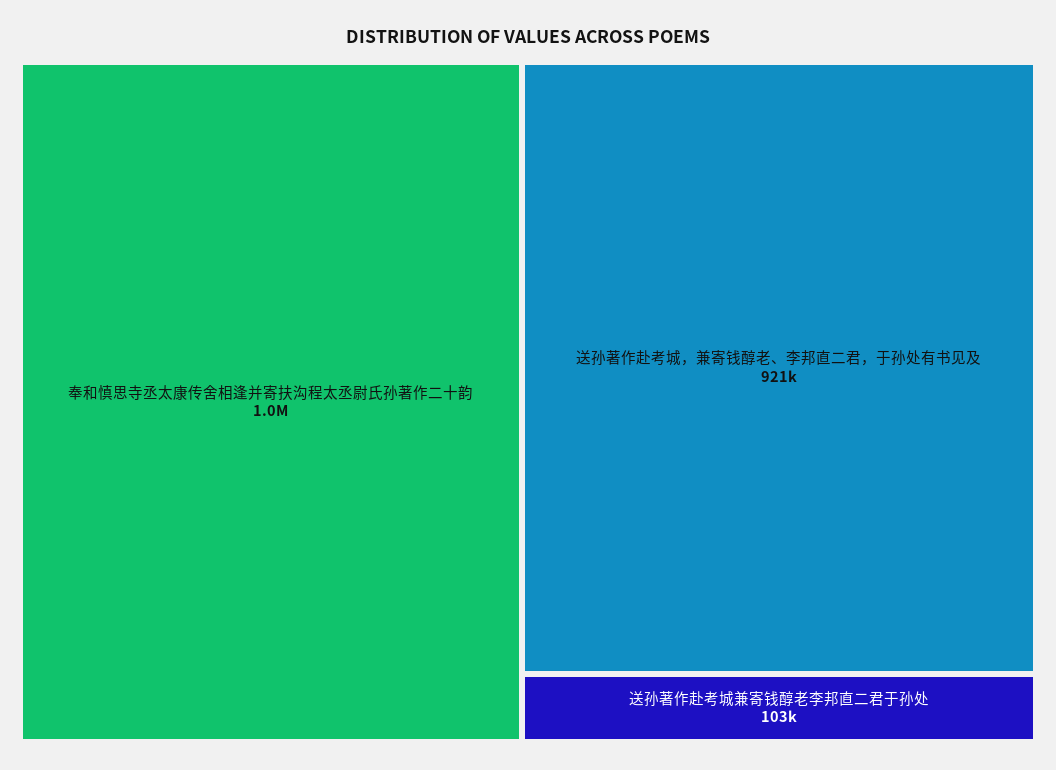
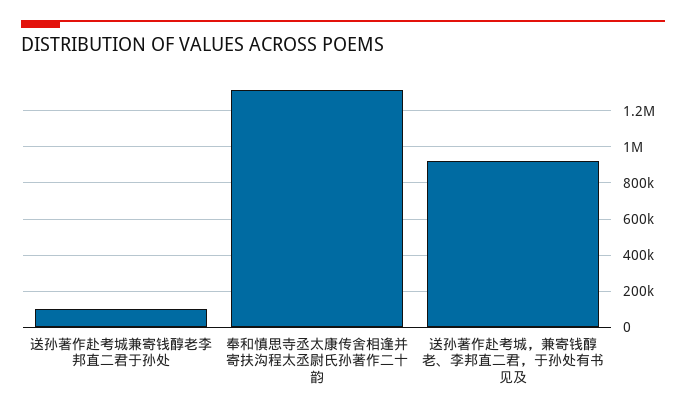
  {
-   "奉和慎思寺丞太康传舍相逢并寄扶沟程太丞尉氏孙著作二十韵": 1000000,
+   "奉和慎思寺丞太康传舍相逢并寄扶沟程太丞尉氏孙著作二十韵": 1300000,
    "送孙著作赴考城，兼寄钱醇老、李邦直二君，于孙处有书见及": 921000,
    "送孙著作赴考城兼寄钱醇老李邦直二君于孙处": 103000
  }

